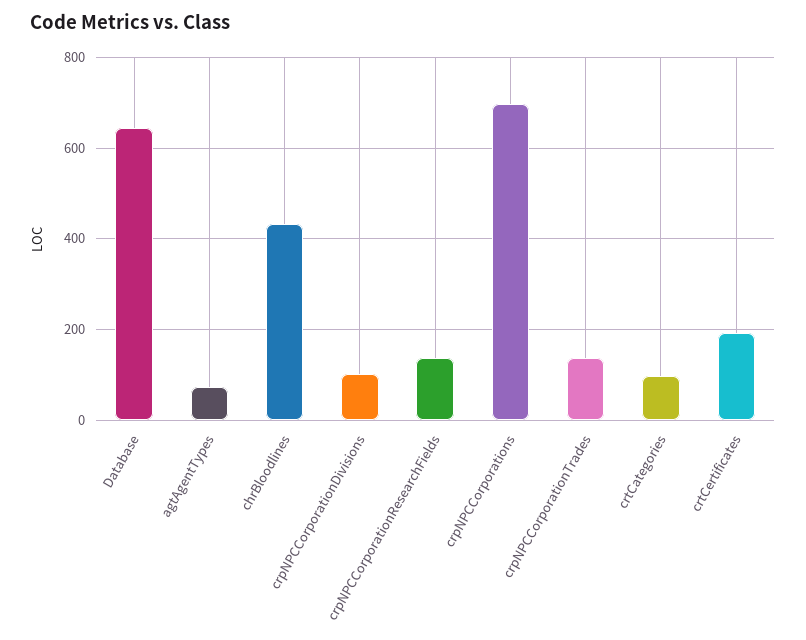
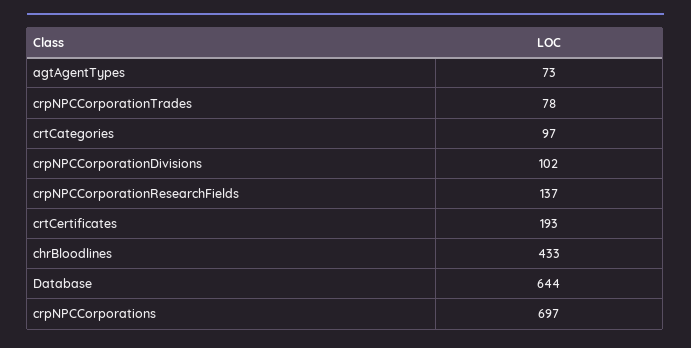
  {
    "Database": 644,
    "agtAgentTypes": 73,
    "chrBloodlines": 433,
    "crpNPCCorporationDivisions": 102,
    "crpNPCCorporationResearchFields": 137,
    "crpNPCCorporations": 697,
-   "crpNPCCorporationTrades": 140,
+   "crpNPCCorporationTrades": 78,
    "crtCategories": 97,
    "crtCertificates": 193
  }

